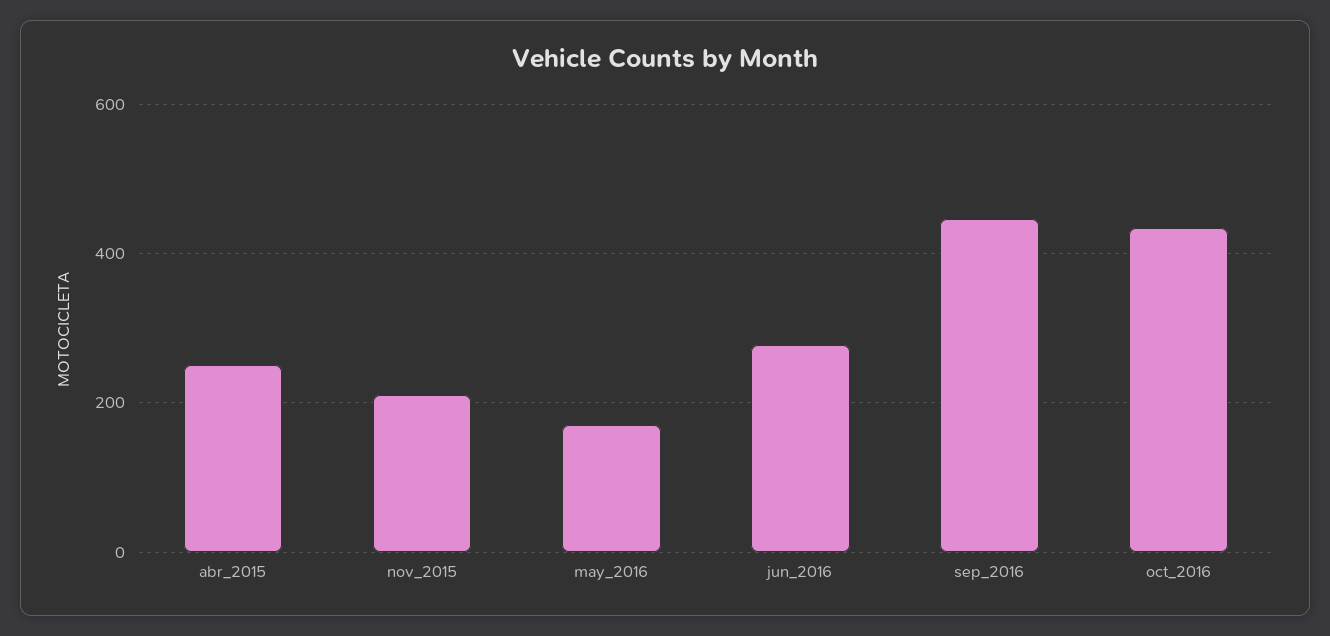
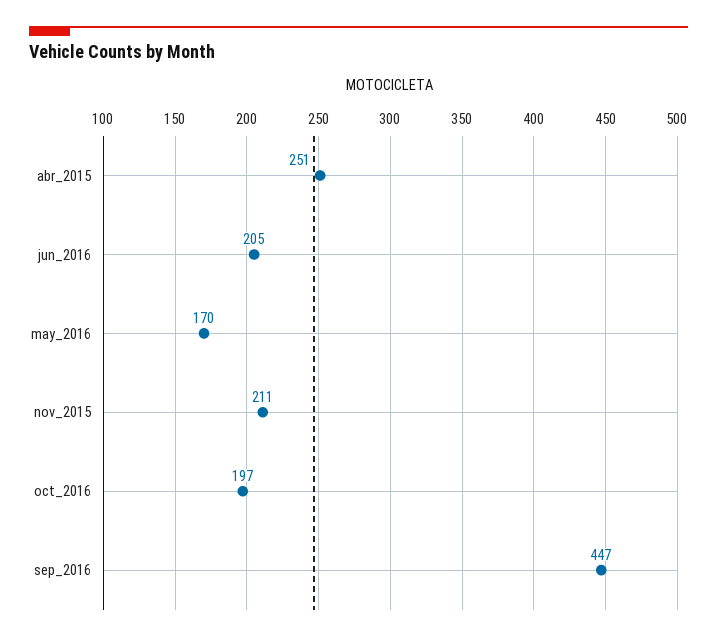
  {
    "abr_2015": 251,
    "nov_2015": 211,
    "may_2016": 170,
-   "jun_2016": 280,
+   "jun_2016": 205,
    "sep_2016": 447,
-   "oct_2016": 440
+   "oct_2016": 197
  }

